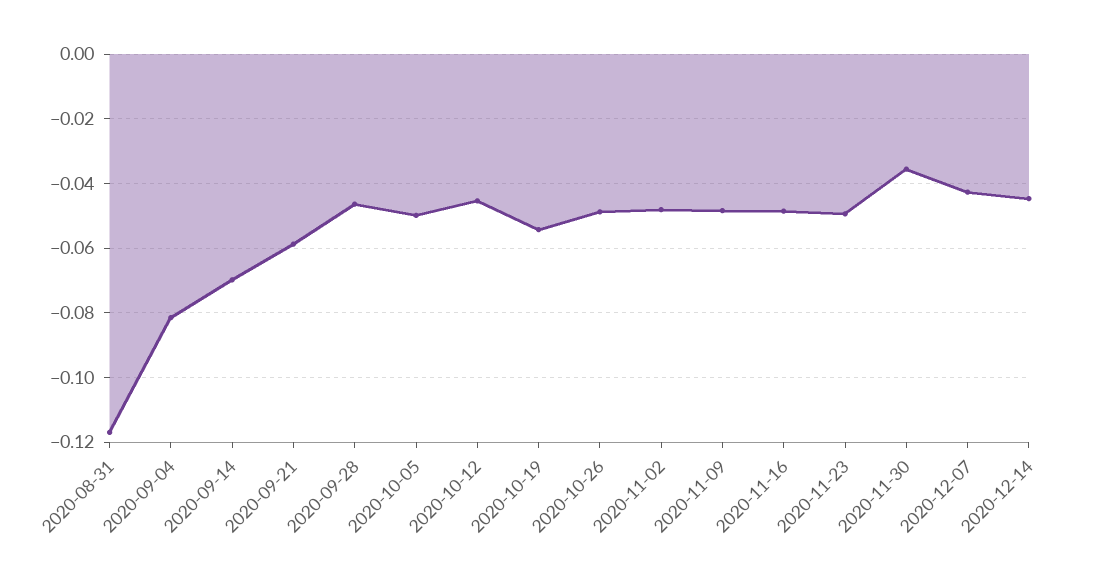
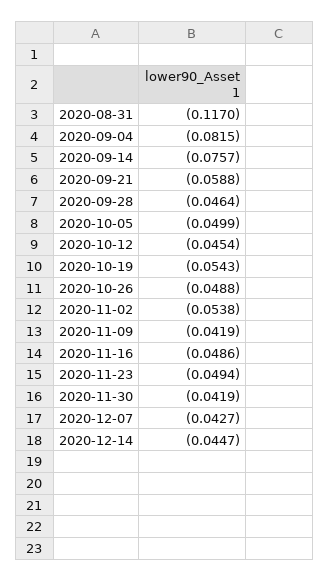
  {
    "2020-08-31": -0.117,
    "2020-09-04": -0.0815,
-   "2020-09-14": -0.07,
+   "2020-09-14": -0.0757,
    "2020-09-21": -0.0588,
    "2020-09-28": -0.0464,
    "2020-10-05": -0.0499,
    "2020-10-12": -0.0454,
    "2020-10-19": -0.0543,
    "2020-10-26": -0.0488,
-   "2020-11-02": -0.048,
+   "2020-11-02": -0.0538,
-   "2020-11-09": -0.048,
+   "2020-11-09": -0.0419,
    "2020-11-16": -0.0486,
    "2020-11-23": -0.0494,
-   "2020-11-30": -0.036,
+   "2020-11-30": -0.0419,
    "2020-12-07": -0.0427,
    "2020-12-14": -0.0447
  }

